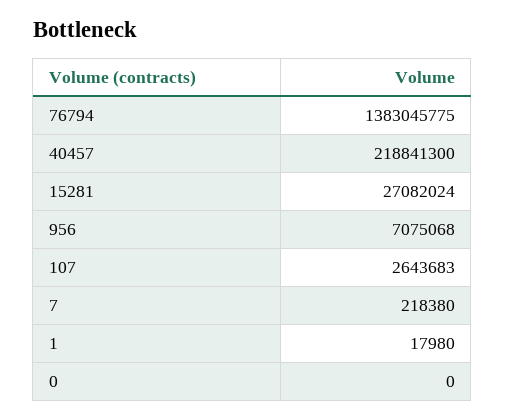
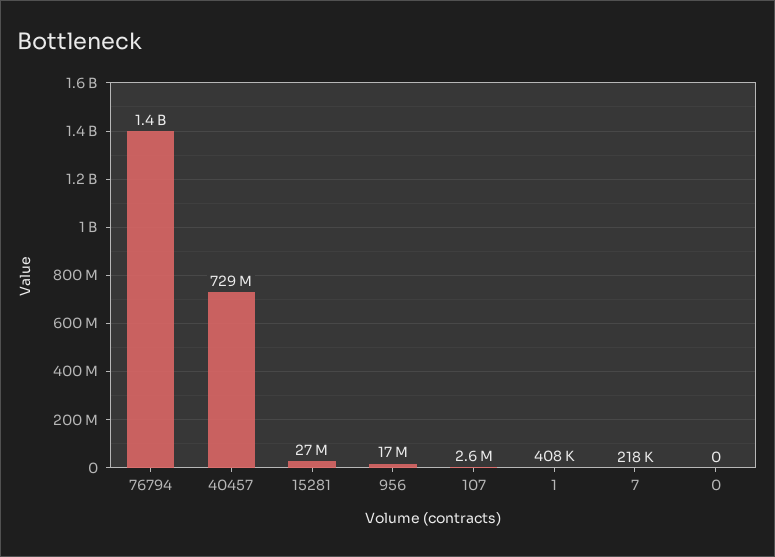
  {
    "76794": 1383045775,
-   "40457": 218841300,
+   "40457": 729000000,
    "15281": 27082024,
-   "956": 7075068,
+   "956": 17000000,
    "107": 2643683,
    "7": 218380,
-   "1": 17980,
+   "1": 408000,
    "0": 0
  }

